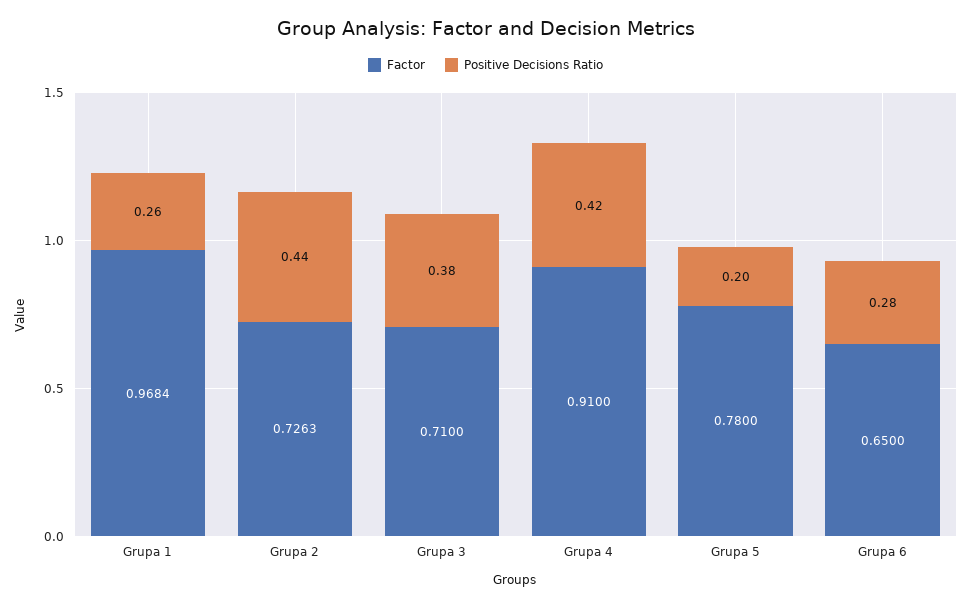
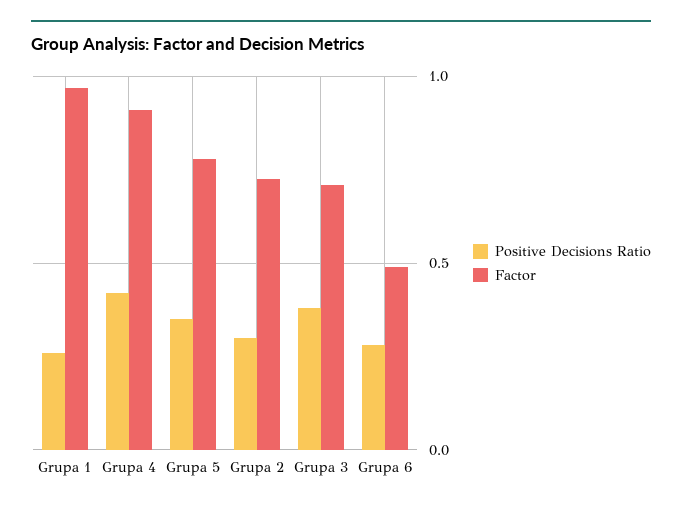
  {
    "Factor": {
      "Grupa 1": 0.9684,
      "Grupa 2": 0.7263,
      "Grupa 3": 0.71,
      "Grupa 4": 0.91,
      "Grupa 5": 0.78,
-     "Grupa 6": 0.65
+     "Grupa 6": 0.5
    },
    "Positive Decisions Ratio": {
      "Grupa 1": 0.26,
-     "Grupa 2": 0.44,
+     "Grupa 2": 0.3,
      "Grupa 3": 0.38,
      "Grupa 4": 0.42,
-     "Grupa 5": 0.2,
+     "Grupa 5": 0.35,
      "Grupa 6": 0.28
    }
  }

